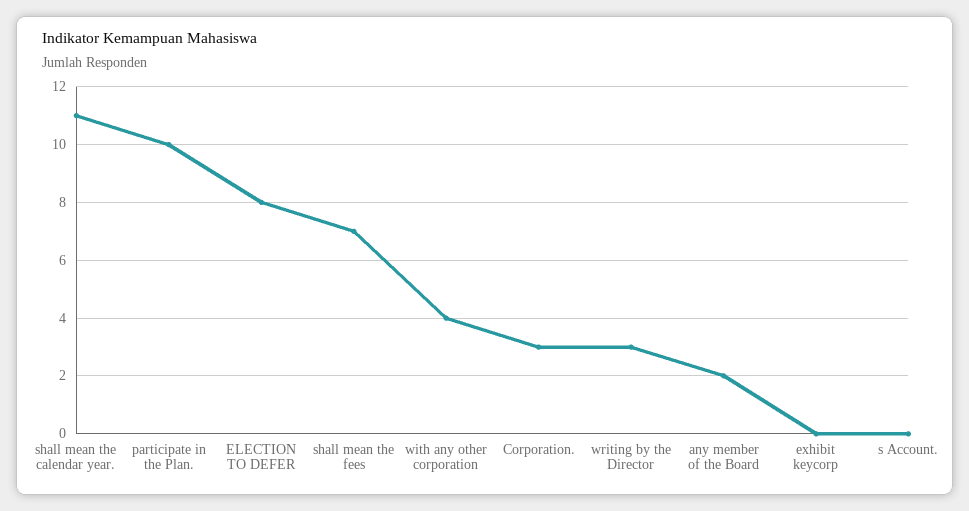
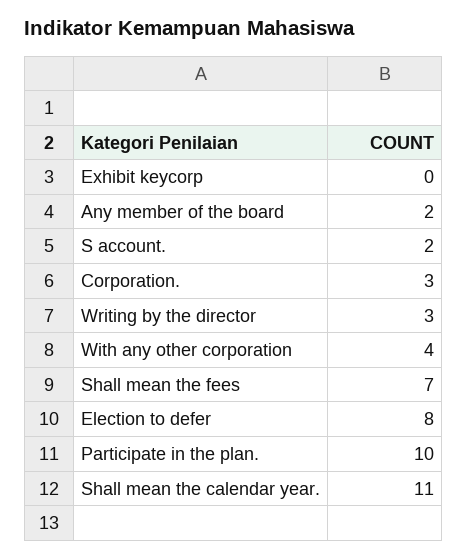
  {
    "shall mean the calendar year.": 11,
    "participate in the Plan.": 10,
    "ELECTION TO DEFER": 8,
    "shall mean the fees": 7,
    "with any other corporation": 4,
    "Corporation.": 3,
    "writing by the Director": 3,
    "any member of the Board": 2,
    "exhibit keycorp": 0,
-   "s Account.": 0
+   "s Account.": 2
  }

